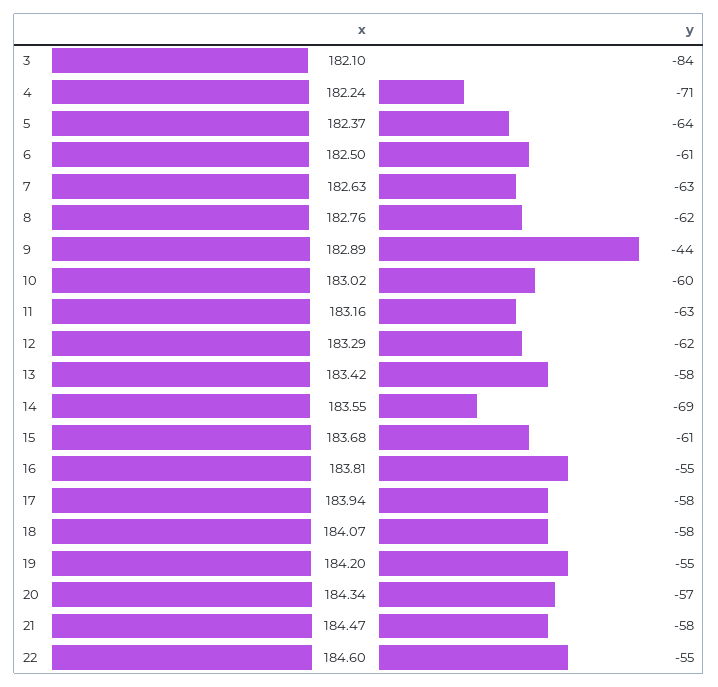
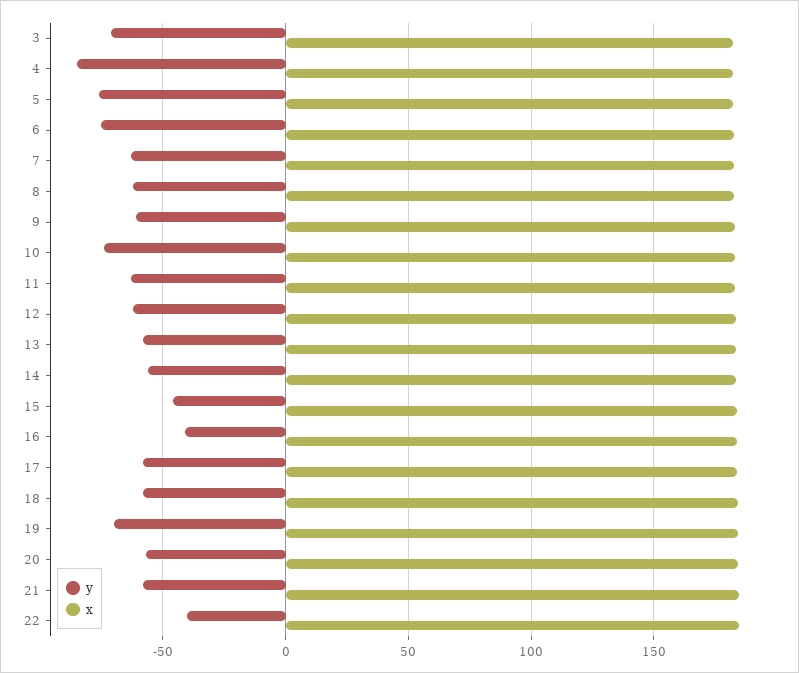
  {
    "x": {
      "3": 182.1,
      "4": 182.24,
      "5": 182.37,
      "6": 182.5,
      "7": 182.63,
      "8": 182.76,
      "9": 182.89,
      "10": 183.02,
      "11": 183.16,
      "12": 183.29,
      "13": 183.42,
      "14": 183.55,
      "15": 183.68,
      "16": 183.81,
      "17": 183.94,
      "18": 184.07,
      "19": 184.2,
      "20": 184.34,
      "21": 184.47,
      "22": 184.6
    },
    "y": {
-     "3": -84,
+     "3": -70,
-     "4": -71,
+     "4": -85,
-     "5": -64,
+     "5": -75,
-     "6": -61,
+     "6": -75,
      "7": -63,
      "8": -62,
-     "9": -44,
+     "9": -60,
-     "10": -60,
+     "10": -75,
      "11": -63,
      "12": -62,
      "13": -58,
-     "14": -69,
+     "14": -55,
-     "15": -61,
+     "15": -45,
-     "16": -55,
+     "16": -40,
      "17": -58,
      "18": -58,
-     "19": -55,
+     "19": -70,
      "20": -57,
      "21": -58,
-     "22": -55
+     "22": -40
    }
  }

